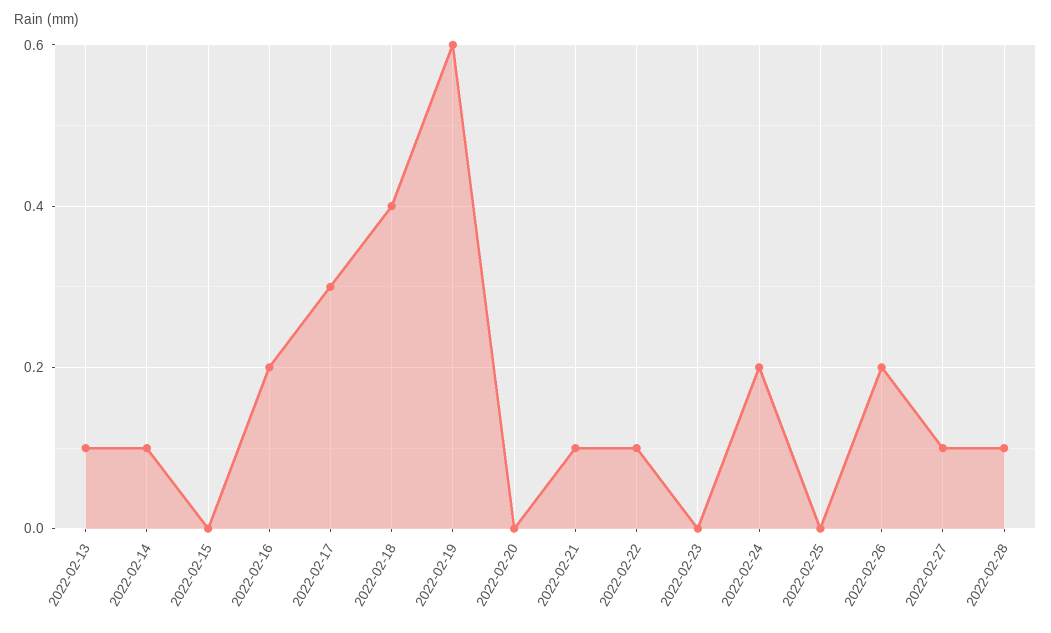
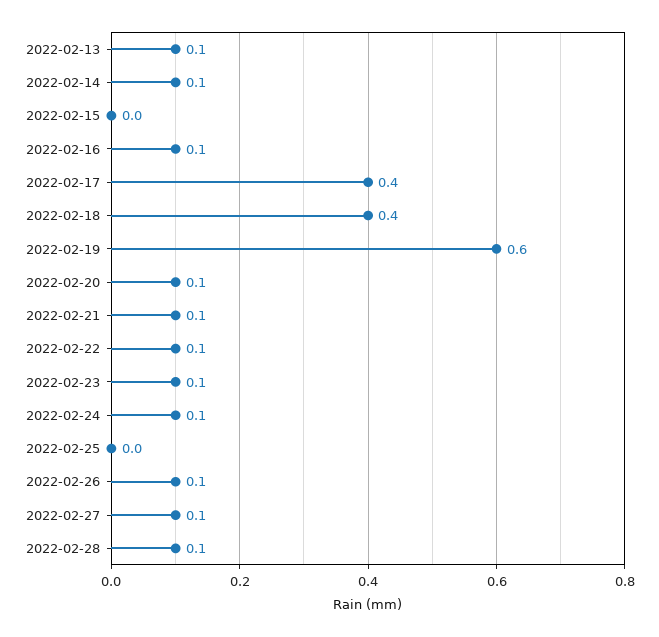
  {
    "2022-02-13": 0.1,
    "2022-02-14": 0.1,
    "2022-02-15": 0,
-   "2022-02-16": 0.2,
+   "2022-02-16": 0.1,
-   "2022-02-17": 0.3,
+   "2022-02-17": 0.4,
    "2022-02-18": 0.4,
    "2022-02-19": 0.6,
-   "2022-02-20": 0,
+   "2022-02-20": 0.1,
    "2022-02-21": 0.1,
    "2022-02-22": 0.1,
-   "2022-02-23": 0,
+   "2022-02-23": 0.1,
-   "2022-02-24": 0.2,
+   "2022-02-24": 0.1,
    "2022-02-25": 0,
-   "2022-02-26": 0.2,
+   "2022-02-26": 0.1,
    "2022-02-27": 0.1,
    "2022-02-28": 0.1
  }

